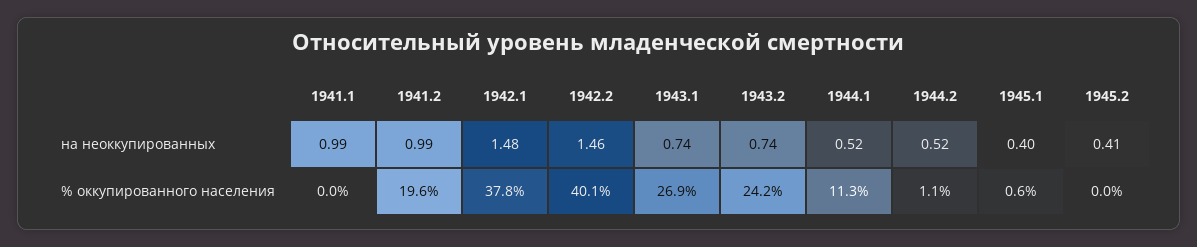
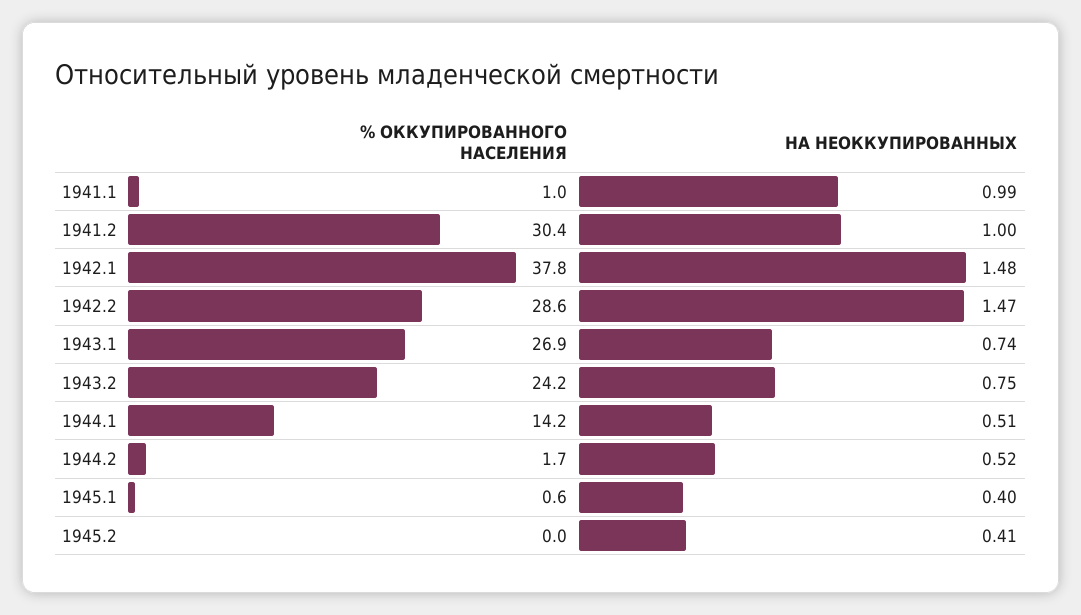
  {
    "1941.1": {
      "на неоккупированных": 0.99,
-     "% оккупированного населения": 0
+     "% оккупированного населения": 1
    },
    "1941.2": {
-     "на неоккупированных": 0.99,
+     "на неоккупированных": 1,
-     "% оккупированного населения": 19.6
+     "% оккупированного населения": 30.4
    },
    "1942.1": {
      "на неоккупированных": 1.48,
      "% оккупированного населения": 37.8
    },
    "1942.2": {
-     "на неоккупированных": 1.46,
+     "на неоккупированных": 1.47,
-     "% оккупированного населения": 40.1
+     "% оккупированного населения": 28.6
    },
    "1943.1": {
      "на неоккупированных": 0.74,
      "% оккупированного населения": 26.9
    },
    "1943.2": {
-     "на неоккупированных": 0.74,
+     "на неоккупированных": 0.75,
      "% оккупированного населения": 24.2
    },
    "1944.1": {
-     "на неоккупированных": 0.52,
+     "на неоккупированных": 0.51,
-     "% оккупированного населения": 11.3
+     "% оккупированного населения": 14.2
    },
    "1944.2": {
      "на неоккупированных": 0.52,
-     "% оккупированного населения": 1.1
+     "% оккупированного населения": 1.7
    },
    "1945.1": {
      "на неоккупированных": 0.4,
      "% оккупированного населения": 0.6
    },
    "1945.2": {
      "на неоккупированных": 0.41,
      "% оккупированного населения": 0
    }
  }

